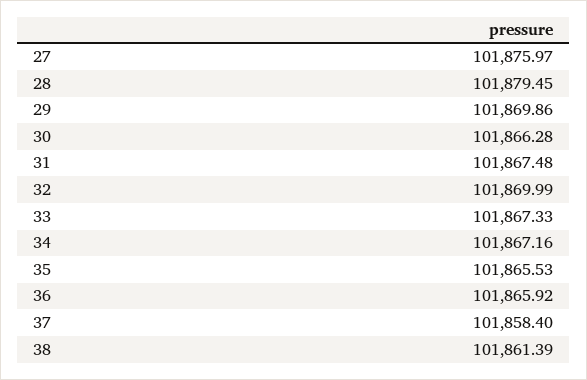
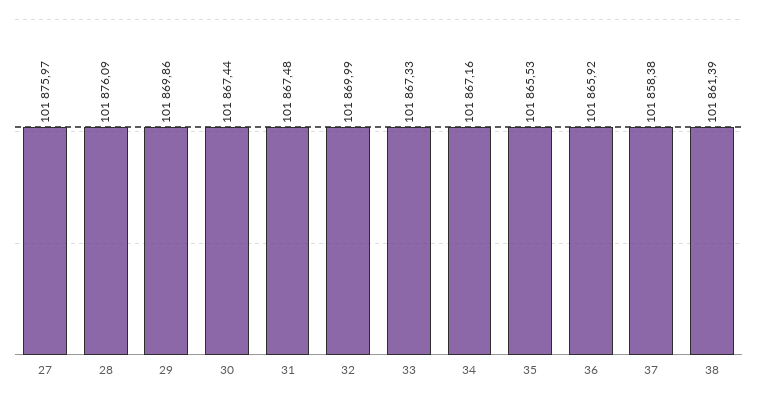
  {
    "27": 101875.97,
-   "28": 101879.45,
+   "28": 101876.09,
    "29": 101869.86,
-   "30": 101866.28,
+   "30": 101867.44,
    "31": 101867.48,
    "32": 101869.99,
    "33": 101867.33,
    "34": 101867.16,
    "35": 101865.53,
    "36": 101865.92,
-   "37": 101858.4,
+   "37": 101858.38,
    "38": 101861.39
  }

